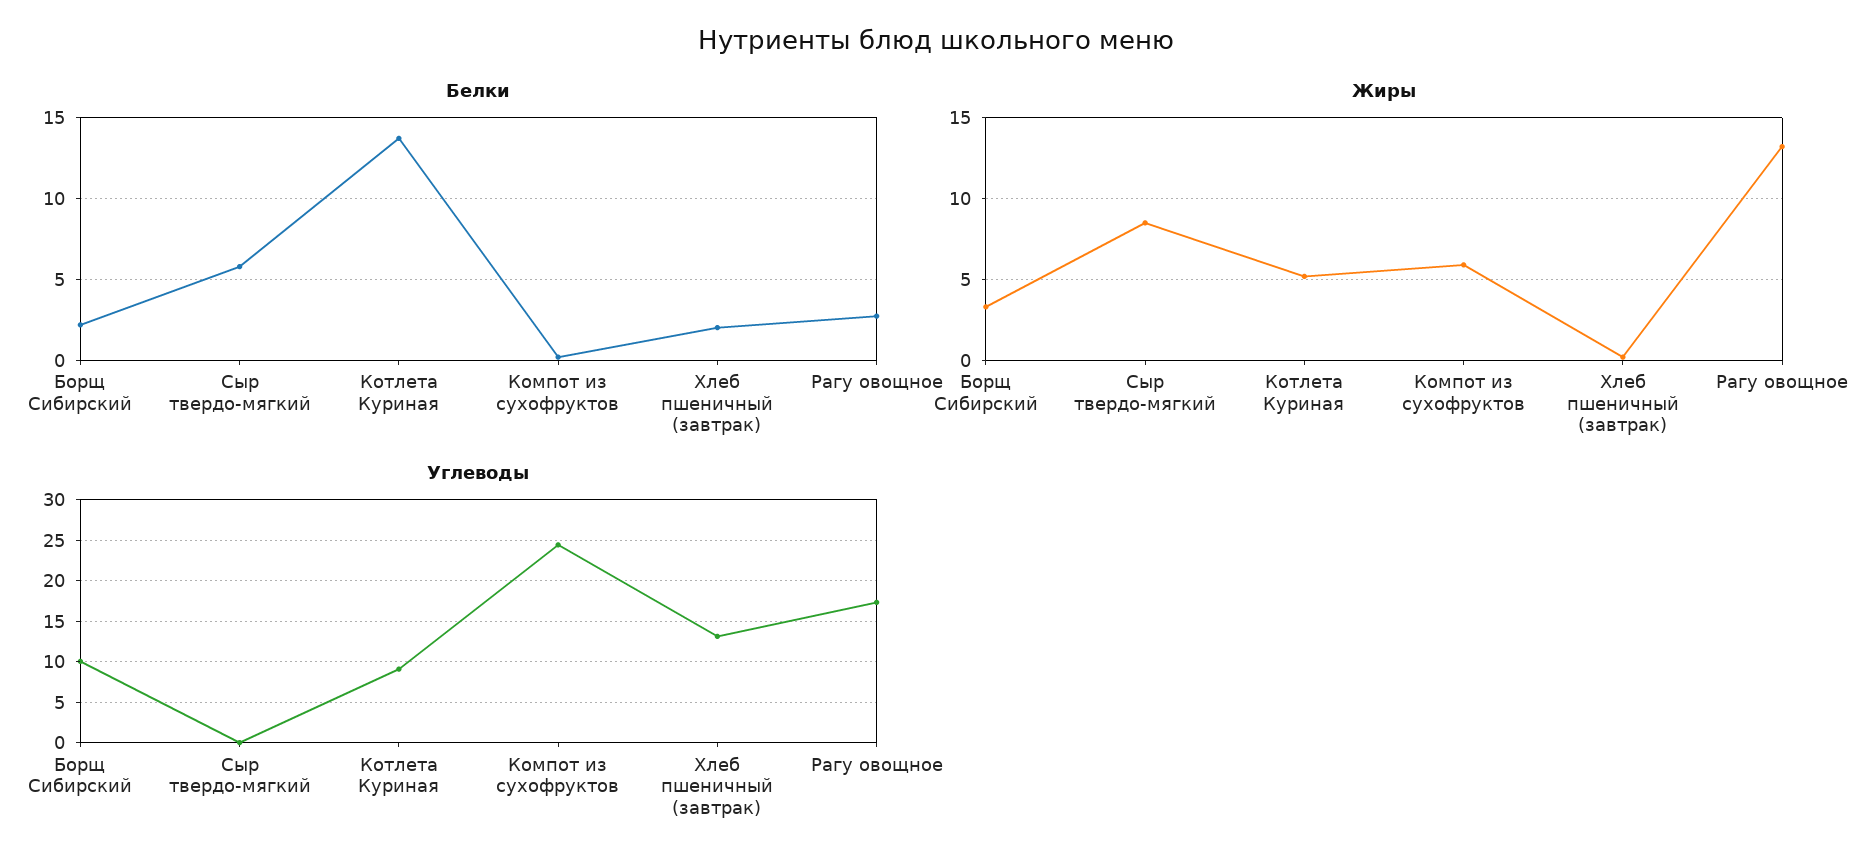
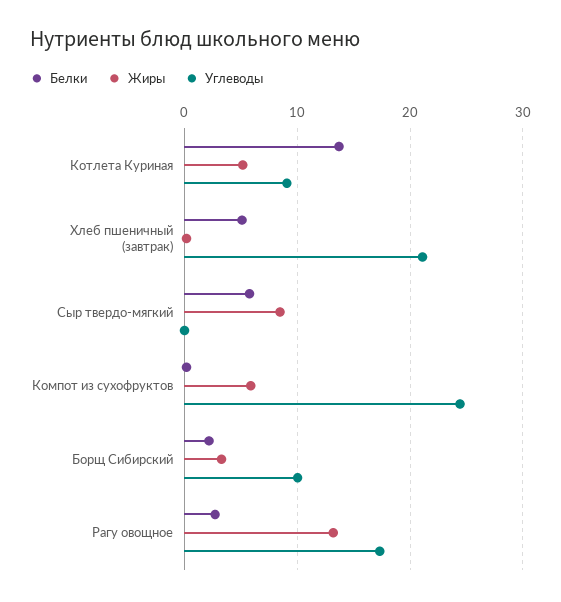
  {
    "Белки": {
      "Борщ Сибирский": 2,
      "Сыр твердо-мягкий": 6,
      "Котлета Куриная": 13.5,
      "Компот из сухофруктов": 0,
-     "Хлеб пшеничный (завтрак)": 2,
+     "Хлеб пшеничный (завтрак)": 5,
      "Рагу овощное": 3
    },
    "Жиры": {
      "Борщ Сибирский": 3.5,
      "Сыр твердо-мягкий": 8.5,
      "Котлета Куриная": 5,
      "Компот из сухофруктов": 6,
      "Хлеб пшеничный (завтрак)": 0,
      "Рагу овощное": 13
    },
    "Углеводы": {
      "Борщ Сибирский": 10,
      "Сыр твердо-мягкий": 0,
      "Котлета Куриная": 9,
      "Компот из сухофруктов": 24,
-     "Хлеб пшеничный (завтрак)": 13,
+     "Хлеб пшеничный (завтрак)": 21,
      "Рагу овощное": 17
    }
  }

